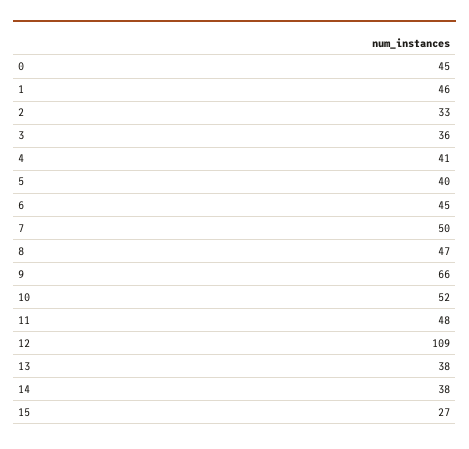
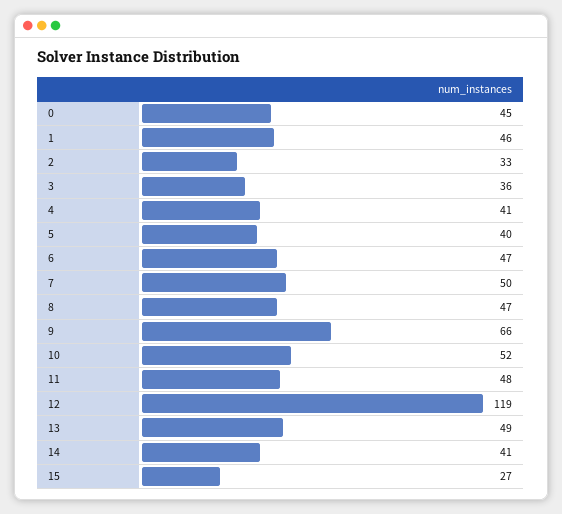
  {
    "0": 45,
    "1": 46,
    "2": 33,
    "3": 36,
    "4": 41,
    "5": 40,
-   "6": 45,
+   "6": 47,
    "7": 50,
    "8": 47,
    "9": 66,
    "10": 52,
    "11": 48,
-   "12": 109,
+   "12": 119,
-   "13": 38,
+   "13": 49,
-   "14": 38,
+   "14": 41,
    "15": 27
  }

